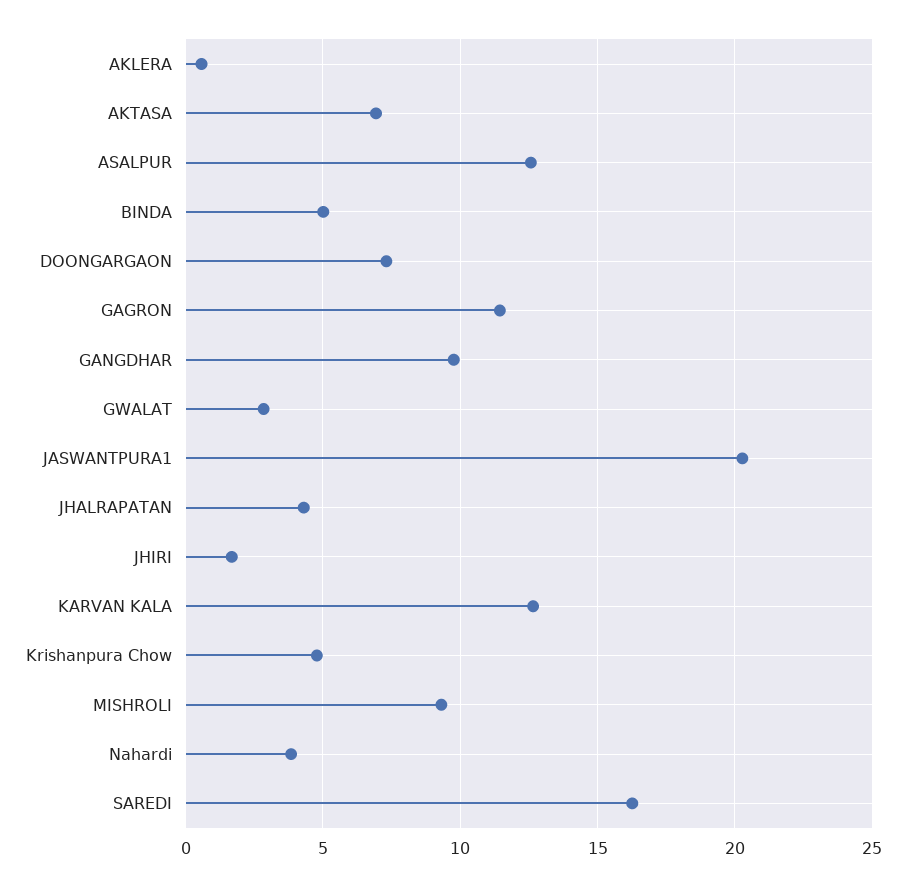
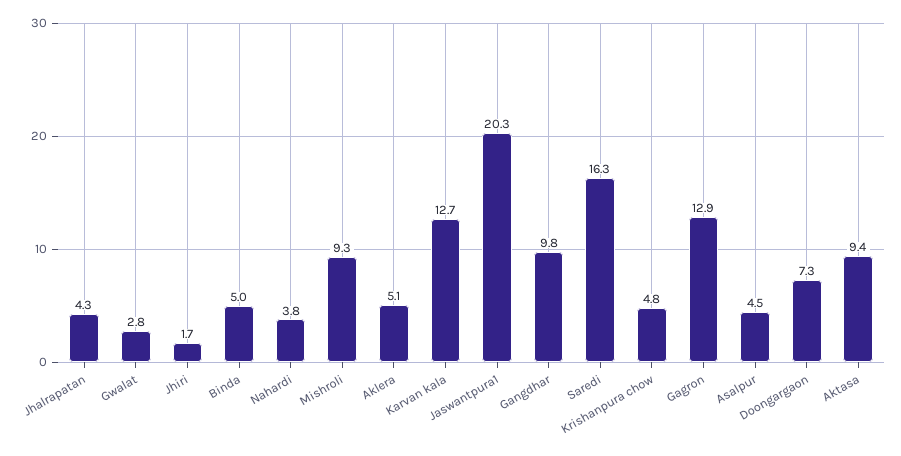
  {
-   "AKLERA": 0.5,
+   "AKLERA": 5.1,
-   "AKTASA": 7,
+   "AKTASA": 9.4,
-   "ASALPUR": 12.5,
+   "ASALPUR": 4.5,
    "BINDA": 5,
    "DOONGARGAON": 7.3,
-   "GAGRON": 11.5,
+   "GAGRON": 12.9,
    "GANGDHAR": 9.8,
    "GWALAT": 2.8,
    "JASWANTPURA1": 20.3,
    "JHALRAPATAN": 4.3,
    "JHIRI": 1.7,
    "KARVAN KALA": 12.7,
    "Krishanpura Chow": 4.8,
    "MISHROLI": 9.3,
    "Nahardi": 3.8,
    "SAREDI": 16.3
  }

